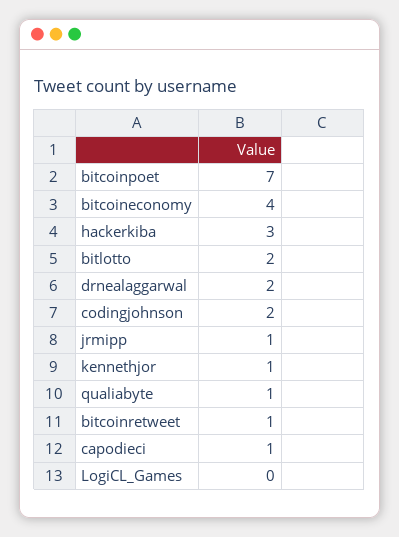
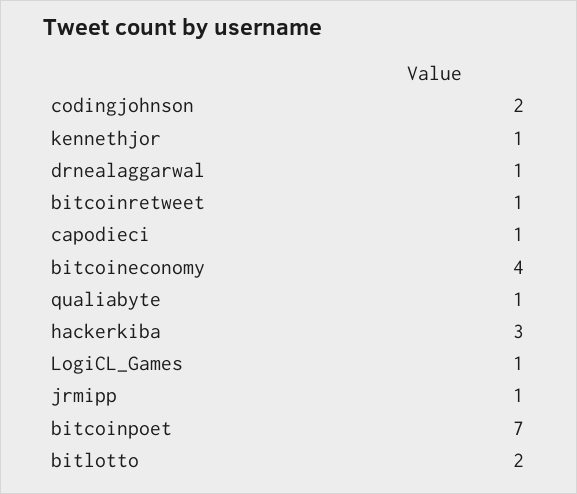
  {
    "bitcoinpoet": 7,
    "bitcoineconomy": 4,
    "hackerkiba": 3,
    "bitlotto": 2,
-   "drnealaggarwal": 2,
+   "drnealaggarwal": 1,
    "codingjohnson": 2,
    "jrmipp": 1,
    "kennethjor": 1,
    "qualiabyte": 1,
    "bitcoinretweet": 1,
    "capodieci": 1,
-   "LogiCL_Games": 0
+   "LogiCL_Games": 1
  }

